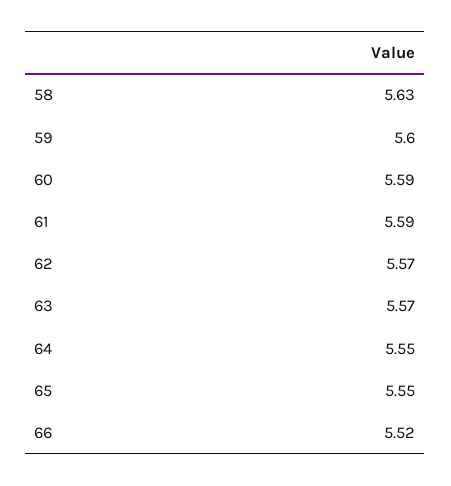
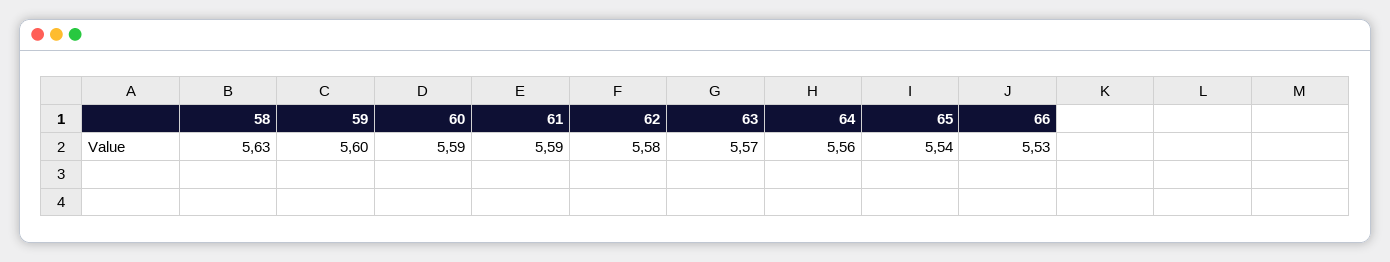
  {
    "58": 5.63,
    "59": 5.6,
    "60": 5.59,
    "61": 5.59,
-   "62": 5.57,
+   "62": 5.58,
    "63": 5.57,
-   "64": 5.55,
+   "64": 5.56,
-   "65": 5.55,
+   "65": 5.54,
-   "66": 5.52
+   "66": 5.53
  }

